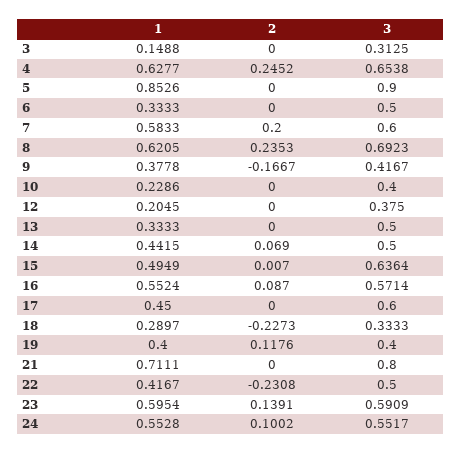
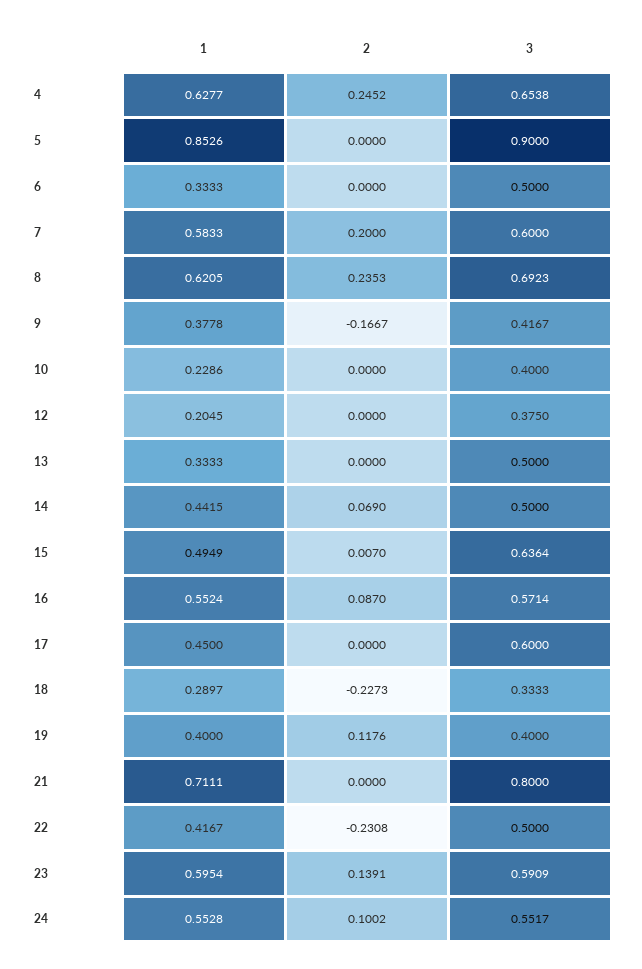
  {
    "1": {
-     "3": 0.1488,
      "4": 0.6277,
      "5": 0.8526,
      "6": 0.3333,
      "7": 0.5833,
      "8": 0.6205,
      "9": 0.3778,
      "10": 0.2286,
      "12": 0.2045,
      "13": 0.3333,
      "14": 0.4415,
      "15": 0.4949,
      "16": 0.5524,
      "17": 0.45,
      "18": 0.2897,
      "19": 0.4,
      "21": 0.7111,
      "22": 0.4167,
      "23": 0.5954,
      "24": 0.5528
    },
    "2": {
-     "3": 0,
      "4": 0.2452,
      "5": 0,
      "6": 0,
      "7": 0.2,
      "8": 0.2353,
      "9": -0.1667,
      "10": 0,
      "12": 0,
      "13": 0,
      "14": 0.069,
      "15": 0.007,
      "16": 0.087,
      "17": 0,
      "18": -0.2273,
      "19": 0.1176,
      "21": 0,
      "22": -0.2308,
      "23": 0.1391,
      "24": 0.1002
    },
    "3": {
-     "3": 0.3125,
      "4": 0.6538,
      "5": 0.9,
      "6": 0.5,
      "7": 0.6,
      "8": 0.6923,
      "9": 0.4167,
      "10": 0.4,
      "12": 0.375,
      "13": 0.5,
      "14": 0.5,
      "15": 0.6364,
      "16": 0.5714,
      "17": 0.6,
      "18": 0.3333,
      "19": 0.4,
      "21": 0.8,
      "22": 0.5,
      "23": 0.5909,
      "24": 0.5517
    }
  }

